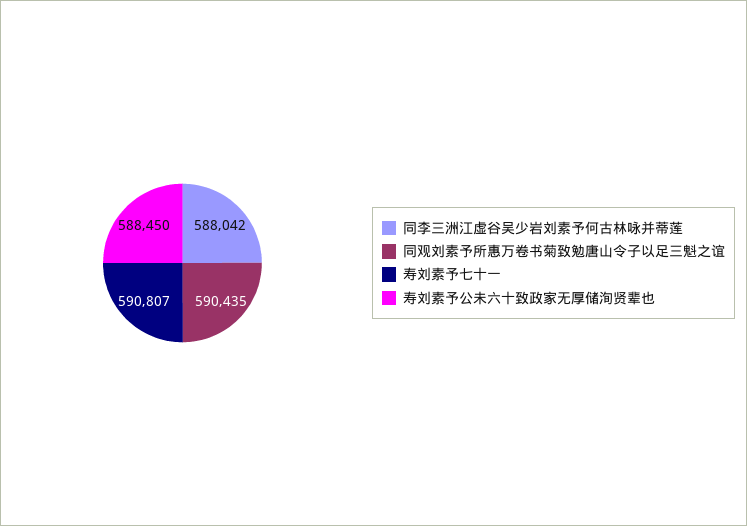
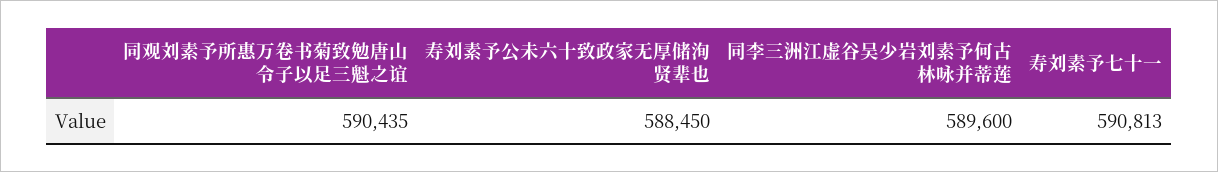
  {
-   "同李三洲江虚谷吴少岩刘素予何古林咏并蒂莲": 588042,
+   "同李三洲江虚谷吴少岩刘素予何古林咏并蒂莲": 589600,
    "同观刘素予所惠万卷书菊致勉唐山令子以足三魁之谊": 590435,
-   "寿刘素予七十一": 590807,
+   "寿刘素予七十一": 590813,
    "寿刘素予公未六十致政家无厚储洵贤辈也": 588450
  }

